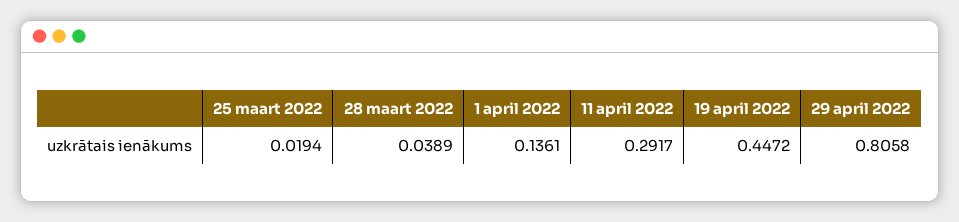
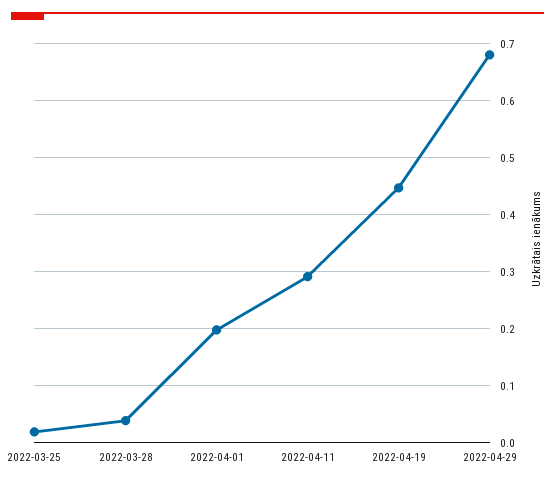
  {
    "25 maart 2022": 0.0194,
    "28 maart 2022": 0.0389,
-   "1 april 2022": 0.1361,
+   "1 april 2022": 0.2,
    "11 april 2022": 0.2917,
    "19 april 2022": 0.4472,
-   "29 april 2022": 0.8058
+   "29 april 2022": 0.68
  }

